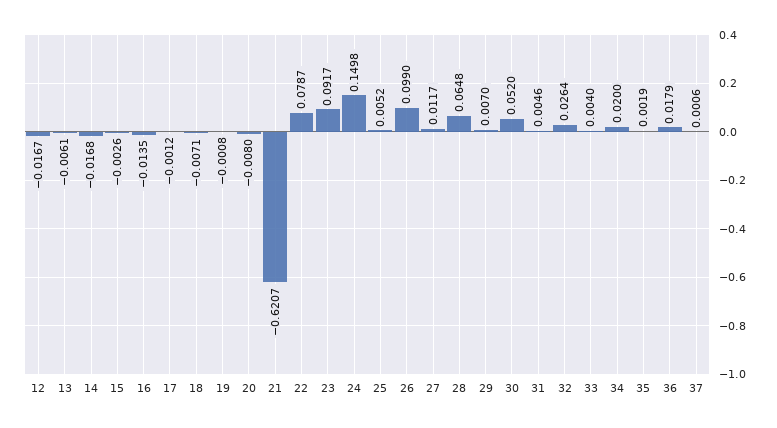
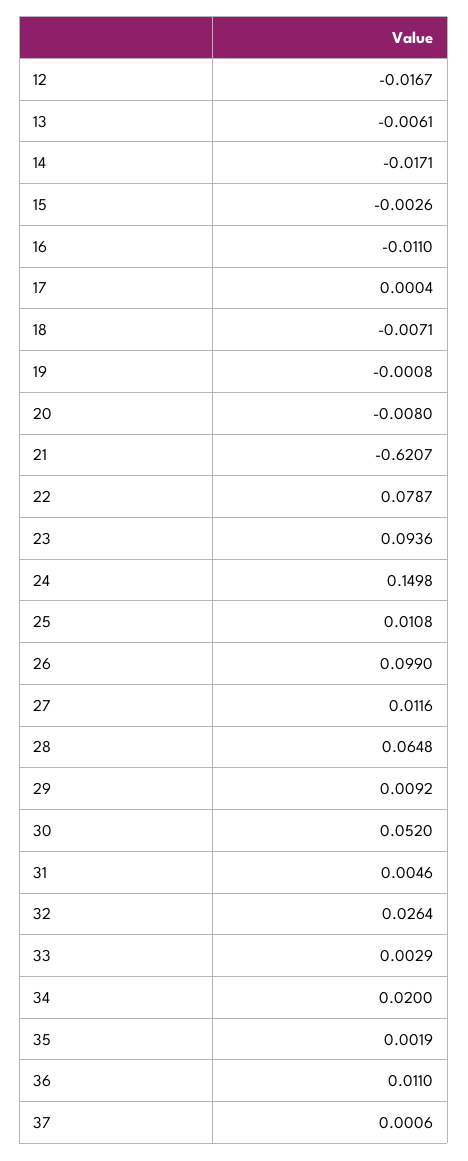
  {
    "12": -0.0167,
    "13": -0.0061,
-   "14": -0.0168,
+   "14": -0.0171,
    "15": -0.0026,
-   "16": -0.0135,
+   "16": -0.011,
-   "17": -0.0012,
+   "17": 0.0004,
    "18": -0.0071,
    "19": -0.0008,
    "20": -0.008,
    "21": -0.6207,
    "22": 0.0787,
-   "23": 0.0917,
+   "23": 0.0936,
    "24": 0.1498,
-   "25": 0.0052,
+   "25": 0.0108,
    "26": 0.099,
-   "27": 0.0117,
+   "27": 0.0116,
    "28": 0.0648,
-   "29": 0.007,
+   "29": 0.0092,
    "30": 0.052,
    "31": 0.0046,
    "32": 0.0264,
-   "33": 0.004,
+   "33": 0.0029,
    "34": 0.02,
    "35": 0.0019,
-   "36": 0.0179,
+   "36": 0.011,
    "37": 0.0006
  }

